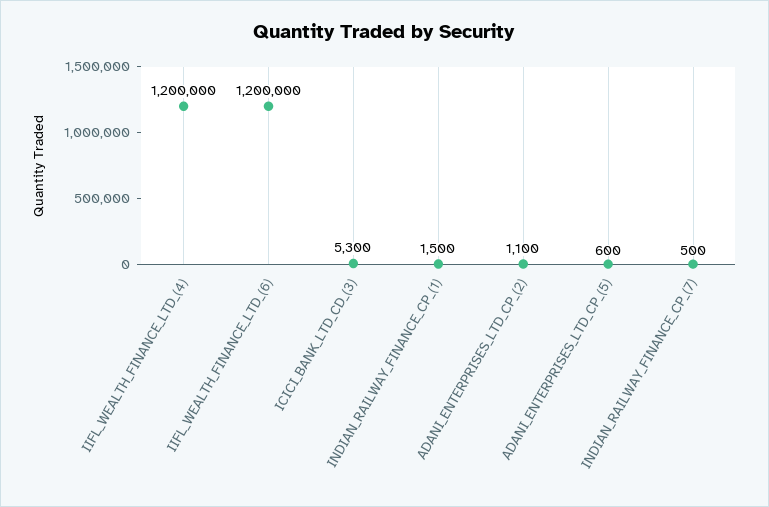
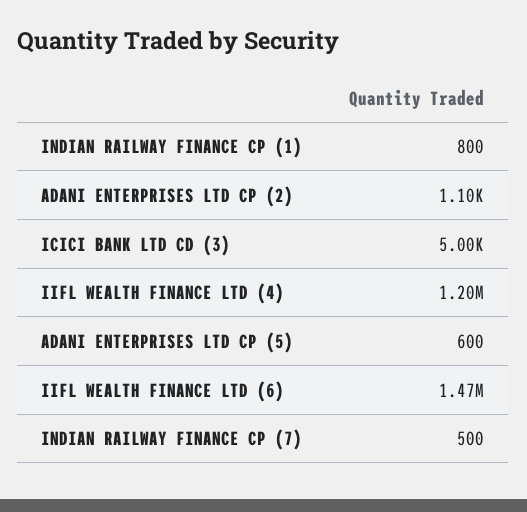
  {
    "IIFL_WEALTH_FINANCE_LTD_(4)": 1200000,
-   "IIFL_WEALTH_FINANCE_LTD_(6)": 1200000,
+   "IIFL_WEALTH_FINANCE_LTD_(6)": 1470000,
-   "ICICI_BANK_LTD_CD_(3)": 5300,
+   "ICICI_BANK_LTD_CD_(3)": 5000,
-   "INDIAN_RAILWAY_FINANCE_CP_(1)": 1500,
+   "INDIAN_RAILWAY_FINANCE_CP_(1)": 800,
    "ADANI_ENTERPRISES_LTD_CP_(2)": 1100,
    "ADANI_ENTERPRISES_LTD_CP_(5)": 600,
    "INDIAN_RAILWAY_FINANCE_CP_(7)": 500
  }

